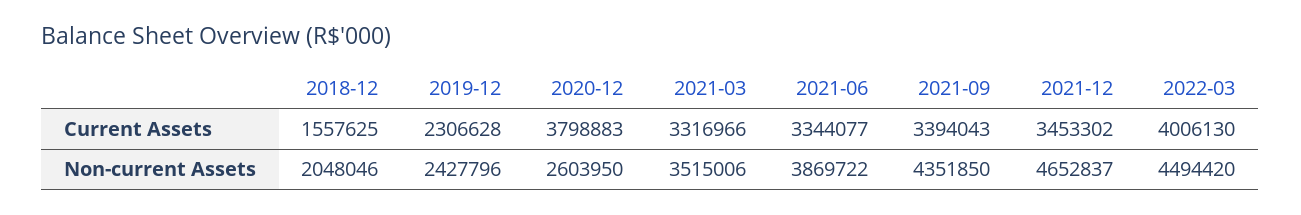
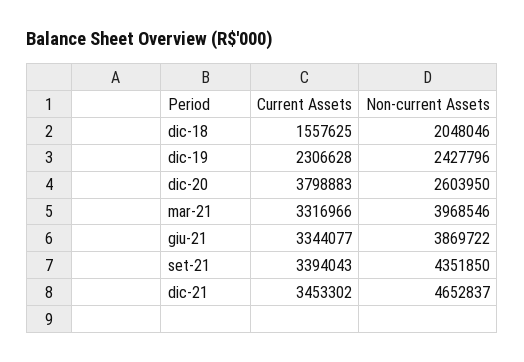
  {
    "2018-12": {
      "Current Assets": 1557625,
      "Non-current Assets": 2048046
    },
    "2019-12": {
      "Current Assets": 2306628,
      "Non-current Assets": 2427796
    },
    "2020-12": {
      "Current Assets": 3798883,
      "Non-current Assets": 2603950
    },
    "2021-03": {
      "Current Assets": 3316966,
-     "Non-current Assets": 3515006
+     "Non-current Assets": 3968546
    },
    "2021-06": {
      "Current Assets": 3344077,
      "Non-current Assets": 3869722
    },
    "2021-09": {
      "Current Assets": 3394043,
      "Non-current Assets": 4351850
    },
    "2021-12": {
      "Current Assets": 3453302,
      "Non-current Assets": 4652837
-   },
+   }
-   "2022-03": {
-     "Current Assets": 4006130,
-     "Non-current Assets": 4494420
-   }
  }

